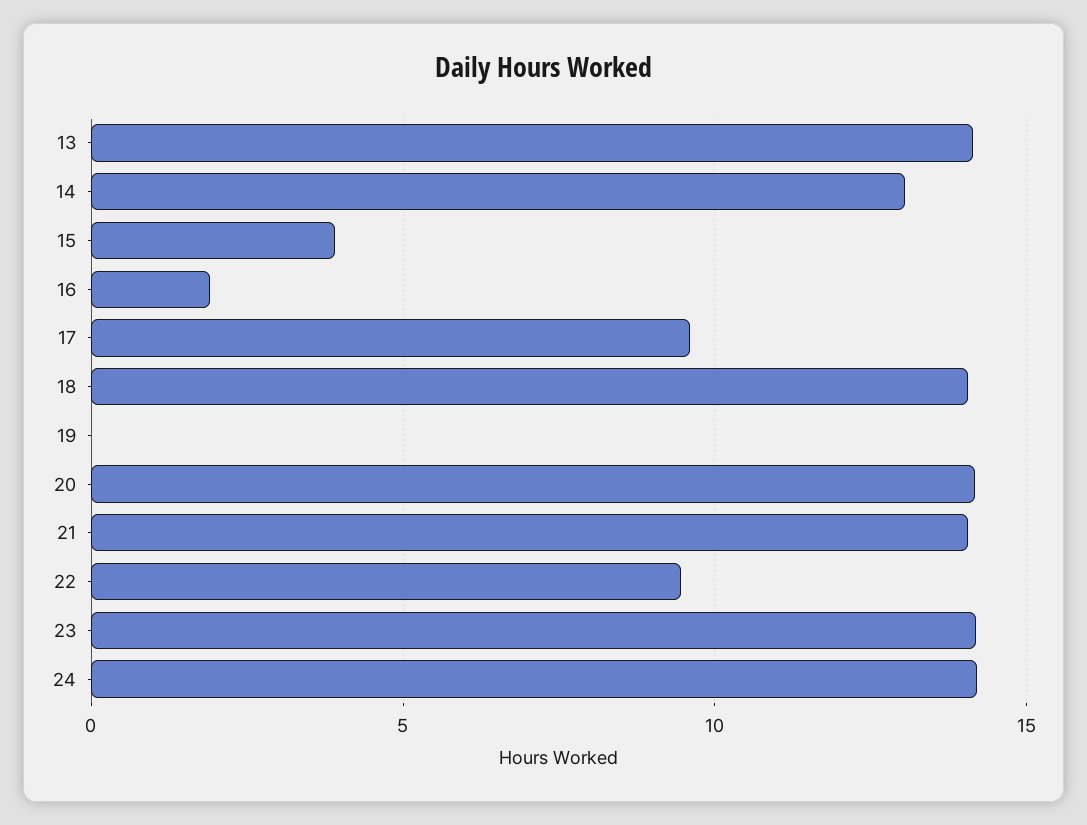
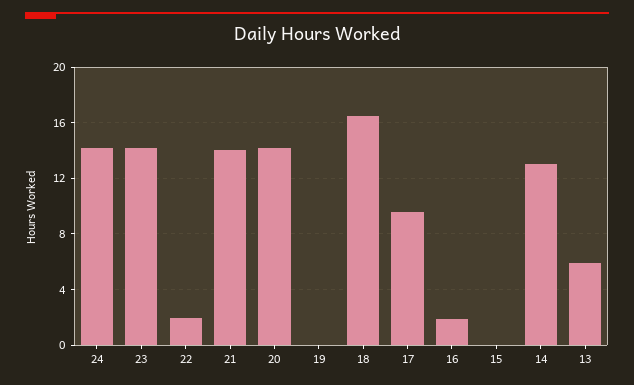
  {
-   "13": 14,
+   "13": 6,
    "14": 13,
-   "15": 4,
+   "15": 0,
    "16": 2,
    "17": 9.5,
-   "18": 14,
+   "18": 16.5,
    "19": 0,
    "20": 14,
    "21": 14,
-   "22": 9.5,
+   "22": 2,
    "23": 14,
    "24": 14
  }

